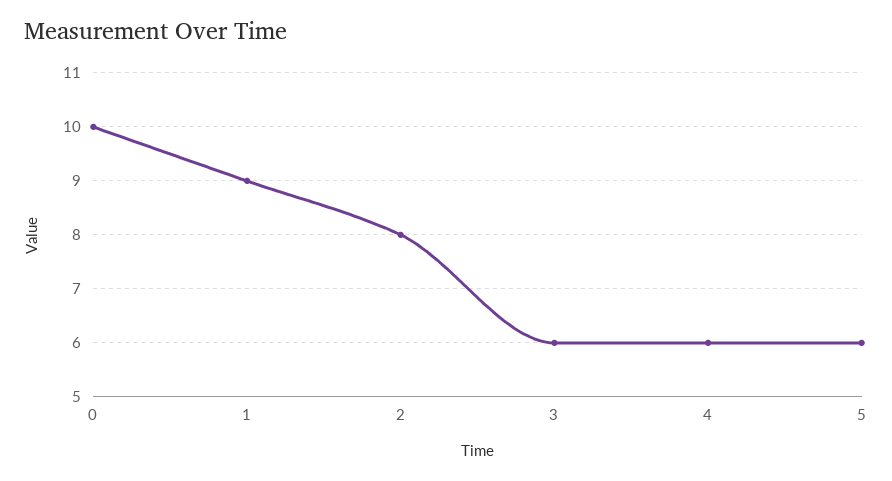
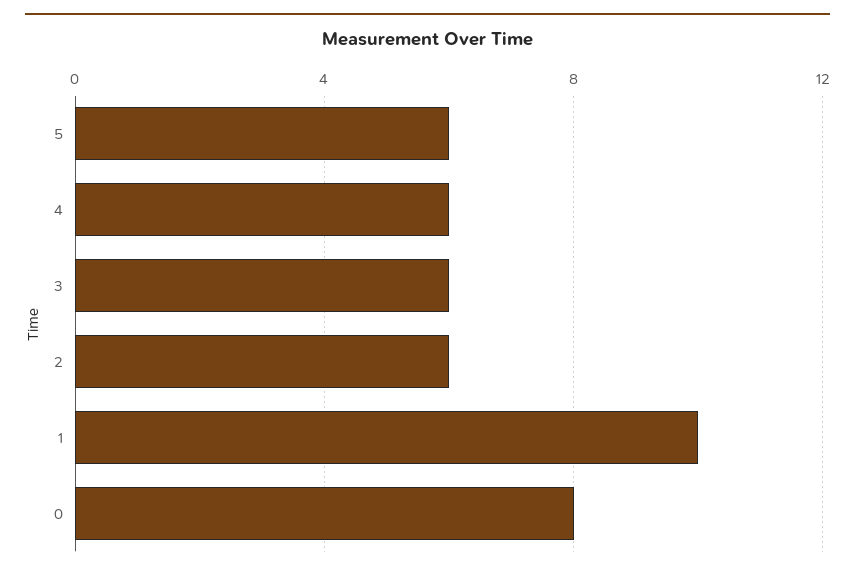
  {
-   "0": 10,
+   "0": 8,
-   "1": 9,
+   "1": 10,
-   "2": 8,
+   "2": 6,
    "3": 6,
    "4": 6,
    "5": 6
  }

